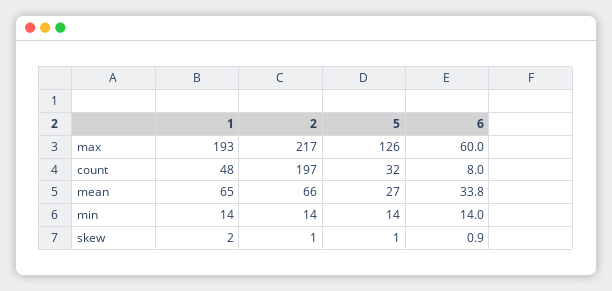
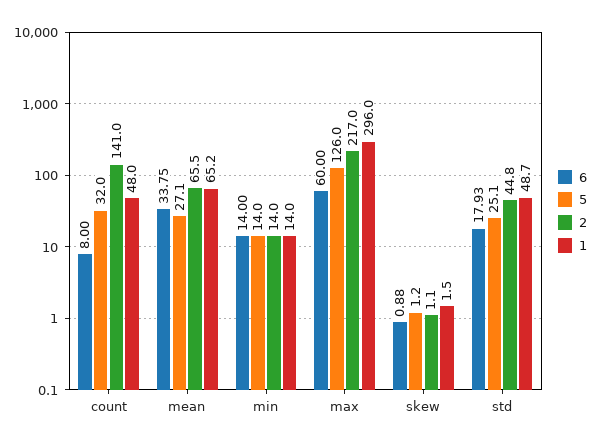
  {
    "1": {
-     "max": 193,
+     "max": 296,
      "count": 48,
      "mean": 65.2,
      "min": 14,
-     "skew": 1.5
+     "skew": 1.5,
+     "std": 48.7
    },
    "2": {
      "max": 217,
-     "count": 197,
+     "count": 141,
      "mean": 65.5,
      "min": 14,
-     "skew": 1.1
+     "skew": 1.1,
+     "std": 44.8
    },
    "5": {
      "max": 126,
      "count": 32,
      "mean": 27.1,
      "min": 14,
-     "skew": 1.2
+     "skew": 1.2,
+     "std": 25.1
    },
    "6": {
      "max": 60,
      "count": 8,
      "mean": 33.75,
      "min": 14,
-     "skew": 0.88
+     "skew": 0.88,
+     "std": 17.93
    }
  }

